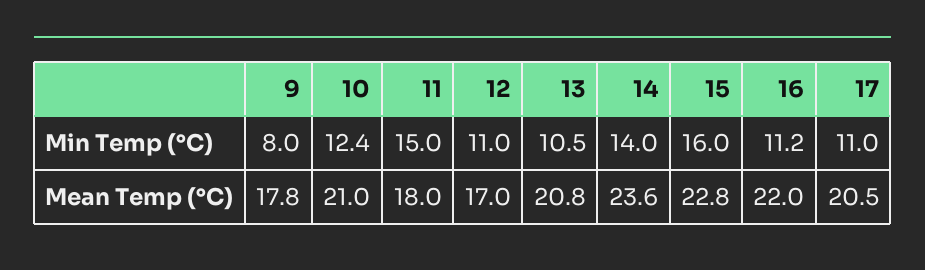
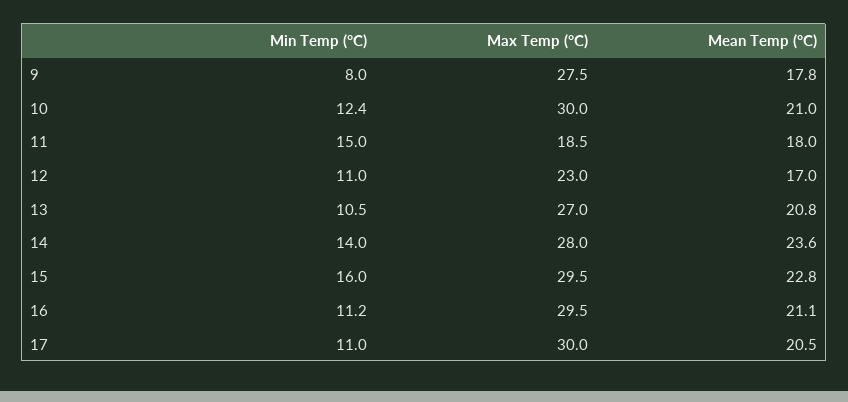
  {
    "9": {
      "Min Temp (°C)": 8,
-     "Mean Temp (°C)": 17.8
+     "Mean Temp (°C)": 17.8,
+     "Max Temp (°C)": 27.5
    },
    "10": {
      "Min Temp (°C)": 12.4,
-     "Mean Temp (°C)": 21
+     "Mean Temp (°C)": 21,
+     "Max Temp (°C)": 30
    },
    "11": {
      "Min Temp (°C)": 15,
-     "Mean Temp (°C)": 18
+     "Mean Temp (°C)": 18,
+     "Max Temp (°C)": 18.5
    },
    "12": {
      "Min Temp (°C)": 11,
-     "Mean Temp (°C)": 17
+     "Mean Temp (°C)": 17,
+     "Max Temp (°C)": 23
    },
    "13": {
      "Min Temp (°C)": 10.5,
-     "Mean Temp (°C)": 20.8
+     "Mean Temp (°C)": 20.8,
+     "Max Temp (°C)": 27
    },
    "14": {
      "Min Temp (°C)": 14,
-     "Mean Temp (°C)": 23.6
+     "Mean Temp (°C)": 23.6,
+     "Max Temp (°C)": 28
    },
    "15": {
      "Min Temp (°C)": 16,
-     "Mean Temp (°C)": 22.8
+     "Mean Temp (°C)": 22.8,
+     "Max Temp (°C)": 29.5
    },
    "16": {
      "Min Temp (°C)": 11.2,
-     "Mean Temp (°C)": 22
+     "Mean Temp (°C)": 21.1,
+     "Max Temp (°C)": 29.5
    },
    "17": {
      "Min Temp (°C)": 11,
-     "Mean Temp (°C)": 20.5
+     "Mean Temp (°C)": 20.5,
+     "Max Temp (°C)": 30
    }
  }

